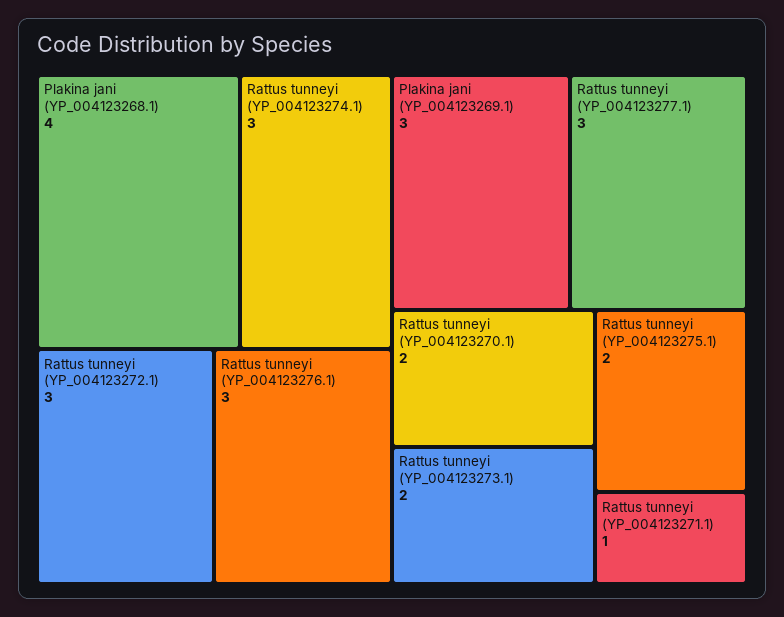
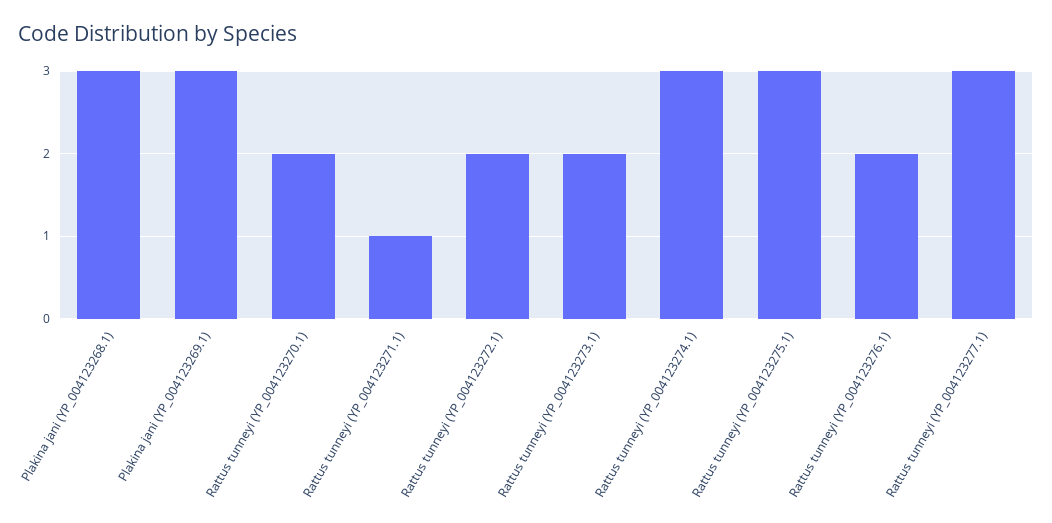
  {
-   "Plakina jani (YP_004123268.1)": 4,
+   "Plakina jani (YP_004123268.1)": 3,
    "Rattus tunneyi (YP_004123274.1)": 3,
-   "Rattus tunneyi (YP_004123272.1)": 3,
+   "Rattus tunneyi (YP_004123272.1)": 2,
-   "Rattus tunneyi (YP_004123276.1)": 3,
+   "Rattus tunneyi (YP_004123276.1)": 2,
    "Plakina jani (YP_004123269.1)": 3,
    "Rattus tunneyi (YP_004123277.1)": 3,
    "Rattus tunneyi (YP_004123270.1)": 2,
    "Rattus tunneyi (YP_004123273.1)": 2,
-   "Rattus tunneyi (YP_004123275.1)": 2,
+   "Rattus tunneyi (YP_004123275.1)": 3,
    "Rattus tunneyi (YP_004123271.1)": 1
  }

